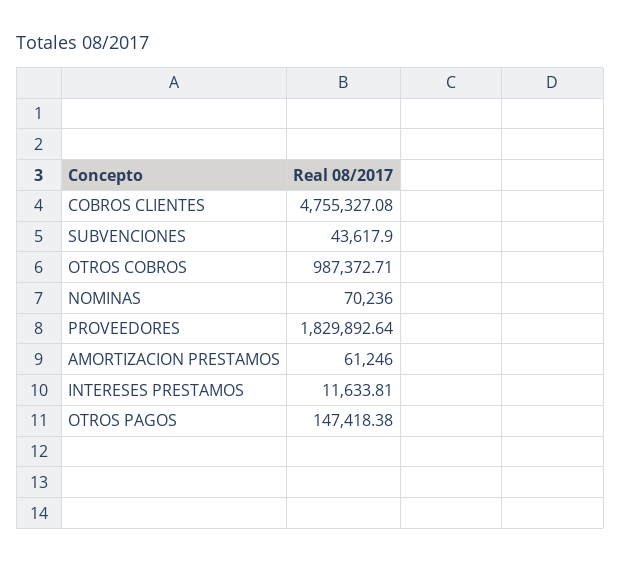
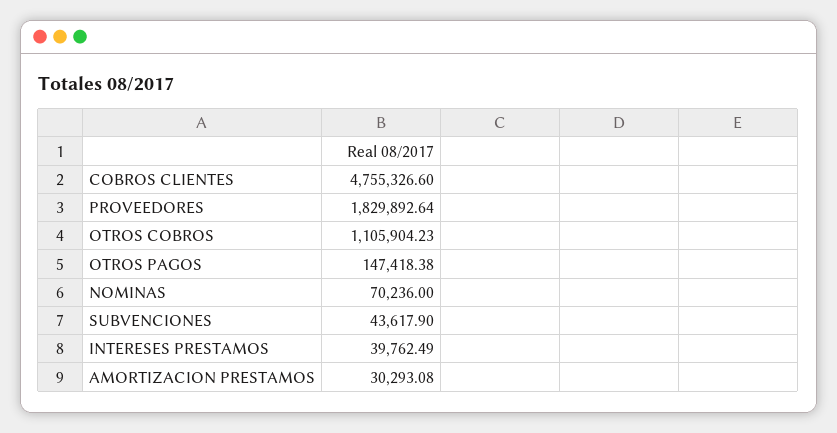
  {
-   "COBROS CLIENTES": 4755327.08,
+   "COBROS CLIENTES": 4755326.6,
    "SUBVENCIONES": 43617.9,
-   "OTROS COBROS": 987372.71,
+   "OTROS COBROS": 1105904.23,
    "NOMINAS": 70236,
    "PROVEEDORES": 1829892.64,
-   "AMORTIZACION PRESTAMOS": 61246,
+   "AMORTIZACION PRESTAMOS": 30293.08,
-   "INTERESES PRESTAMOS": 11633.81,
+   "INTERESES PRESTAMOS": 39762.49,
    "OTROS PAGOS": 147418.38
  }

